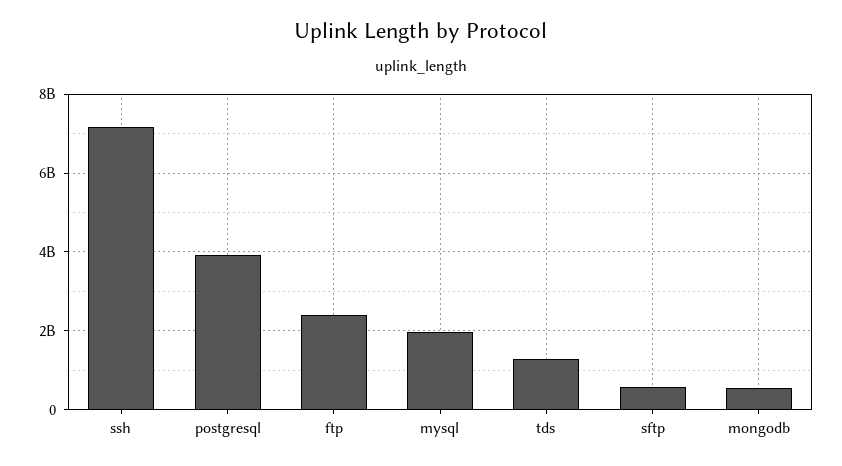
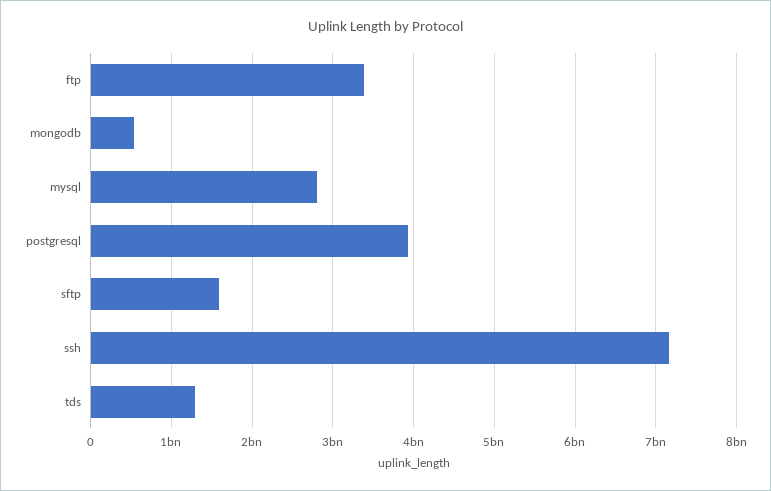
  {
    "ssh": 7200000000,
    "postgresql": 3900000000,
-   "ftp": 2400000000,
+   "ftp": 3400000000,
-   "mysql": 2000000000,
+   "mysql": 2800000000,
    "tds": 1300000000,
-   "sftp": 600000000,
+   "sftp": 1600000000,
    "mongodb": 500000000
  }

